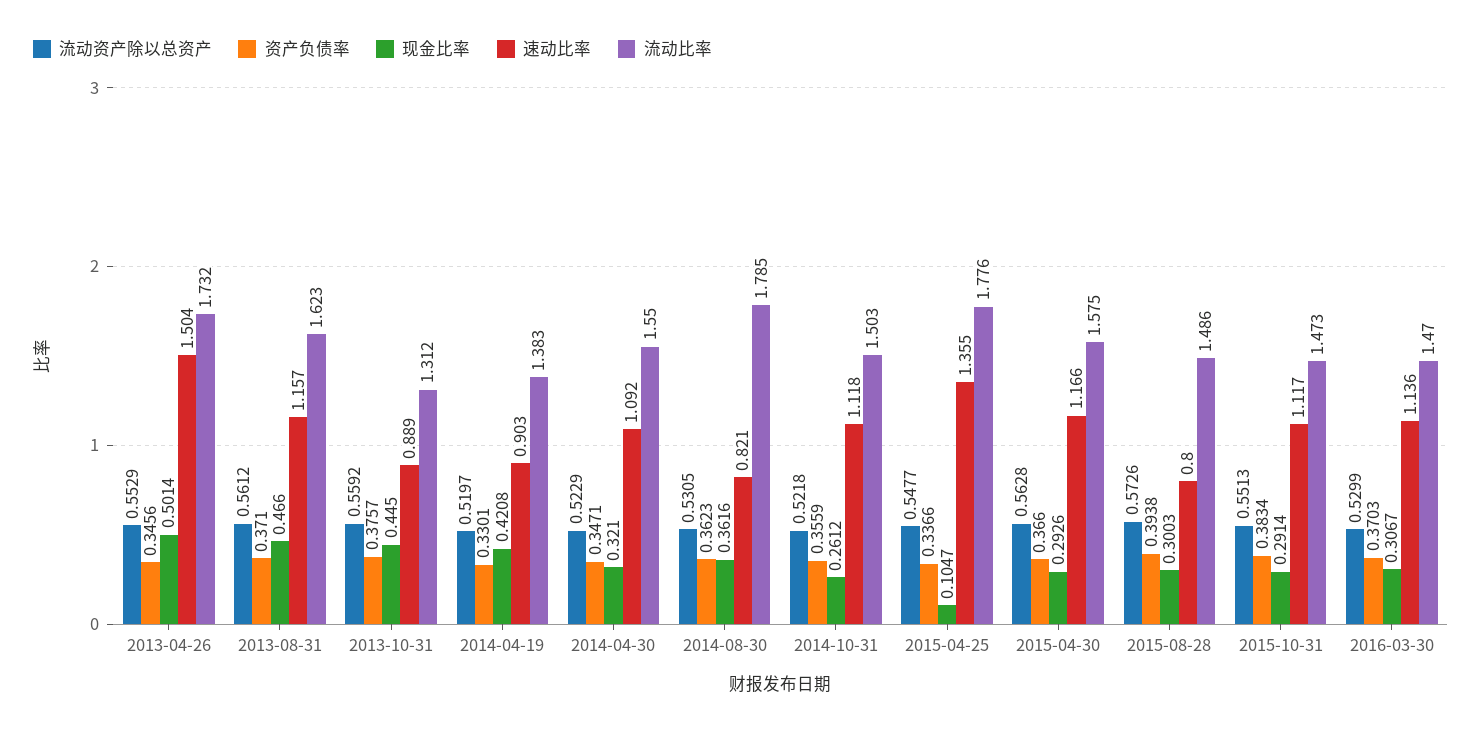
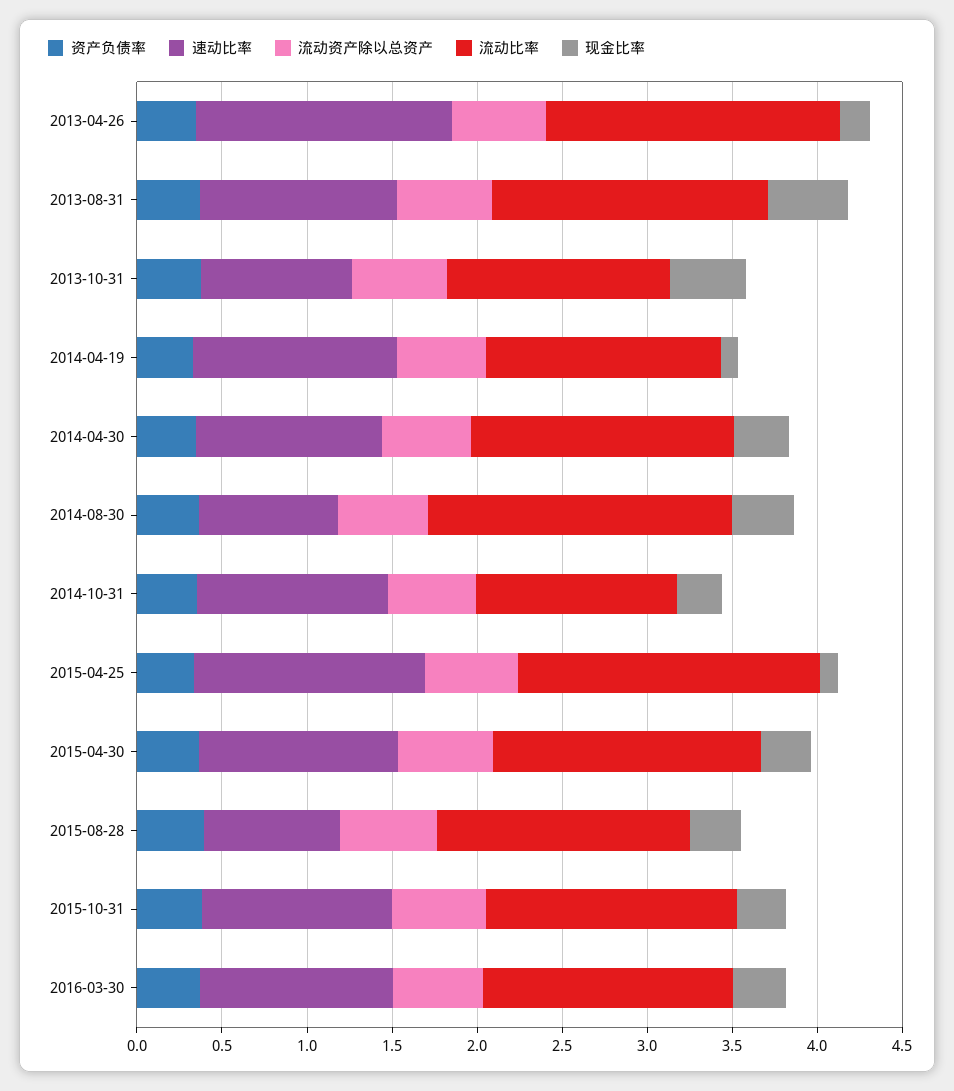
  {
    "流动资产除以总资产": {
      "2013-04-26": 0.5529,
      "2013-08-31": 0.5612,
      "2013-10-31": 0.5592,
      "2014-04-19": 0.5197,
      "2014-04-30": 0.5229,
      "2014-08-30": 0.5305,
      "2014-10-31": 0.5218,
      "2015-04-25": 0.5477,
      "2015-04-30": 0.5628,
      "2015-08-28": 0.5726,
      "2015-10-31": 0.5513,
      "2016-03-30": 0.5299
    },
    "资产负债率": {
      "2013-04-26": 0.3456,
      "2013-08-31": 0.371,
      "2013-10-31": 0.3757,
      "2014-04-19": 0.3301,
      "2014-04-30": 0.3471,
      "2014-08-30": 0.3623,
      "2014-10-31": 0.3559,
      "2015-04-25": 0.3366,
      "2015-04-30": 0.366,
      "2015-08-28": 0.3938,
      "2015-10-31": 0.3834,
      "2016-03-30": 0.3703
    },
    "现金比率": {
-     "2013-04-26": 0.5014,
+     "2013-04-26": 0.2,
      "2013-08-31": 0.466,
      "2013-10-31": 0.445,
-     "2014-04-19": 0.4208,
+     "2014-04-19": 0.1,
      "2014-04-30": 0.321,
      "2014-08-30": 0.3616,
      "2014-10-31": 0.2612,
      "2015-04-25": 0.1047,
      "2015-04-30": 0.2926,
      "2015-08-28": 0.3003,
      "2015-10-31": 0.2914,
      "2016-03-30": 0.3067
    },
    "速动比率": {
      "2013-04-26": 1.504,
      "2013-08-31": 1.157,
      "2013-10-31": 0.889,
-     "2014-04-19": 0.903,
+     "2014-04-19": 1.2,
      "2014-04-30": 1.092,
      "2014-08-30": 0.821,
      "2014-10-31": 1.118,
      "2015-04-25": 1.355,
      "2015-04-30": 1.166,
      "2015-08-28": 0.8,
      "2015-10-31": 1.117,
      "2016-03-30": 1.136
    },
    "流动比率": {
      "2013-04-26": 1.732,
      "2013-08-31": 1.623,
      "2013-10-31": 1.312,
      "2014-04-19": 1.383,
      "2014-04-30": 1.55,
      "2014-08-30": 1.785,
-     "2014-10-31": 1.503,
+     "2014-10-31": 1.2,
      "2015-04-25": 1.776,
      "2015-04-30": 1.575,
      "2015-08-28": 1.486,
      "2015-10-31": 1.473,
      "2016-03-30": 1.47
    }
  }

